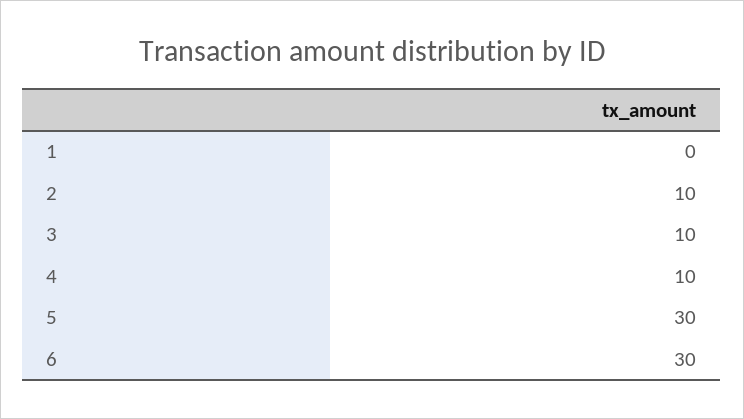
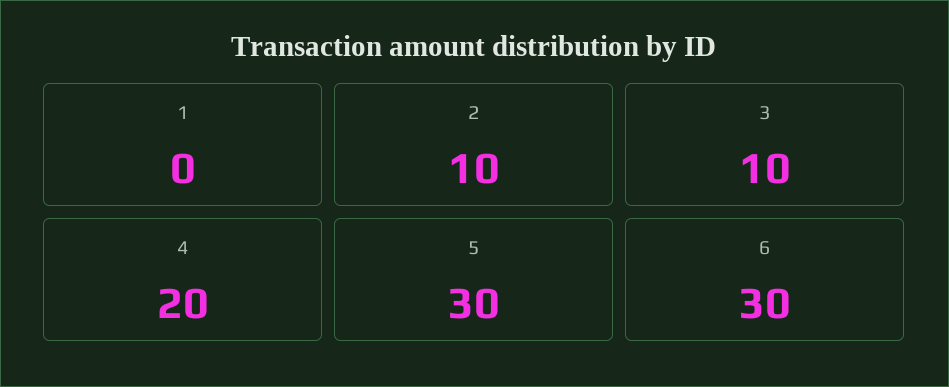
  {
    "1": 0,
    "2": 10,
    "3": 10,
-   "4": 10,
+   "4": 20,
    "5": 30,
    "6": 30
  }

